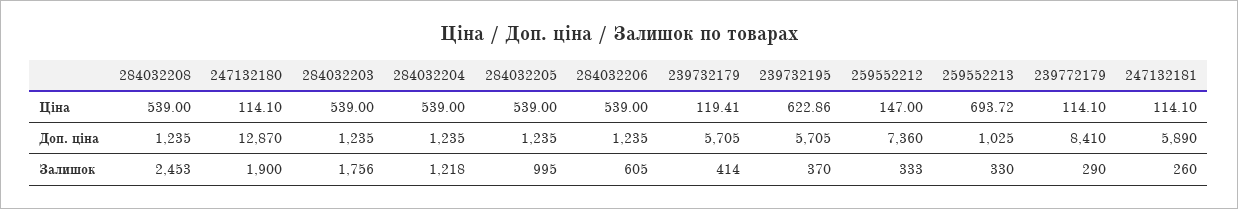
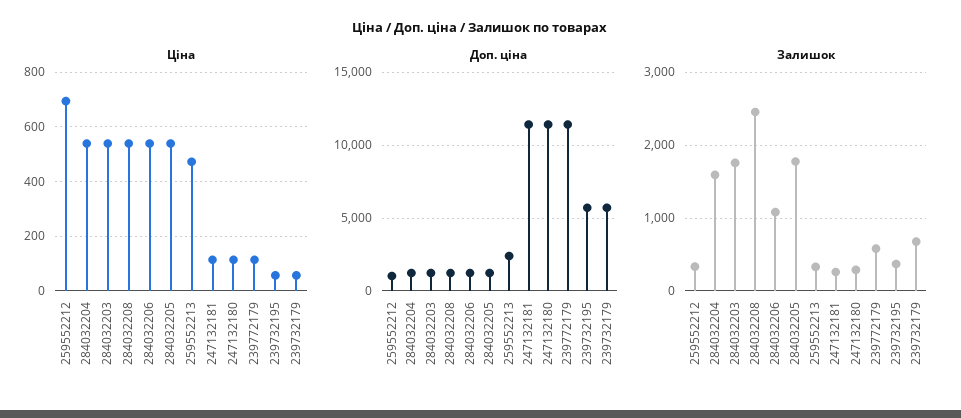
  {
    "Ціна": {
      "284032208": 539,
      "247132180": 114.1,
      "284032203": 539,
      "284032204": 539,
      "284032205": 539,
      "284032206": 539,
-     "239732179": 119.41,
+     "239732179": 50,
-     "239732195": 622.86,
+     "239732195": 50,
-     "259552212": 147,
+     "259552212": 700,
-     "259552213": 693.72,
+     "259552213": 475,
      "239772179": 114.1,
      "247132181": 114.1
    },
    "Доп. ціна": {
      "284032208": 1235,
-     "247132180": 12870,
+     "247132180": 11500,
      "284032203": 1235,
      "284032204": 1235,
      "284032205": 1235,
      "284032206": 1235,
      "239732179": 5705,
      "239732195": 5705,
-     "259552212": 7360,
+     "259552212": 1000,
-     "259552213": 1025,
+     "259552213": 2500,
-     "239772179": 8410,
+     "239772179": 11500,
-     "247132181": 5890
+     "247132181": 11500
    },
    "Залишок": {
      "284032208": 2453,
-     "247132180": 1900,
+     "247132180": 300,
      "284032203": 1756,
-     "284032204": 1218,
+     "284032204": 1600,
-     "284032205": 995,
+     "284032205": 1800,
-     "284032206": 605,
+     "284032206": 1100,
-     "239732179": 414,
+     "239732179": 700,
      "239732195": 370,
      "259552212": 333,
      "259552213": 330,
-     "239772179": 290,
+     "239772179": 600,
      "247132181": 260
    }
  }

